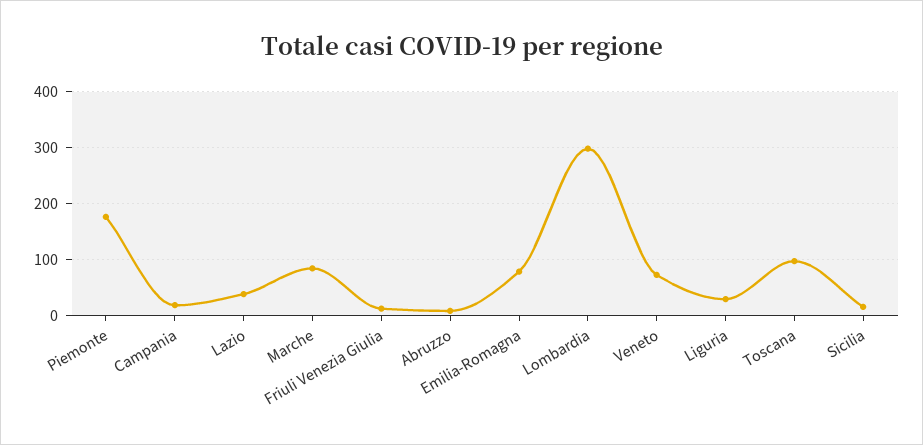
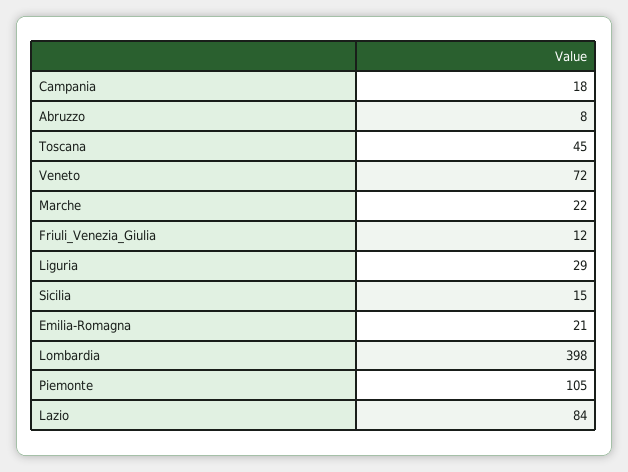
  {
-   "Piemonte": 180,
+   "Piemonte": 105,
    "Campania": 18,
-   "Lazio": 40,
+   "Lazio": 84,
-   "Marche": 80,
+   "Marche": 22,
    "Friuli Venezia Giulia": 12,
    "Abruzzo": 8,
-   "Emilia-Romagna": 80,
+   "Emilia-Romagna": 21,
-   "Lombardia": 300,
+   "Lombardia": 398,
    "Veneto": 72,
    "Liguria": 29,
-   "Toscana": 100,
+   "Toscana": 45,
    "Sicilia": 15
  }

